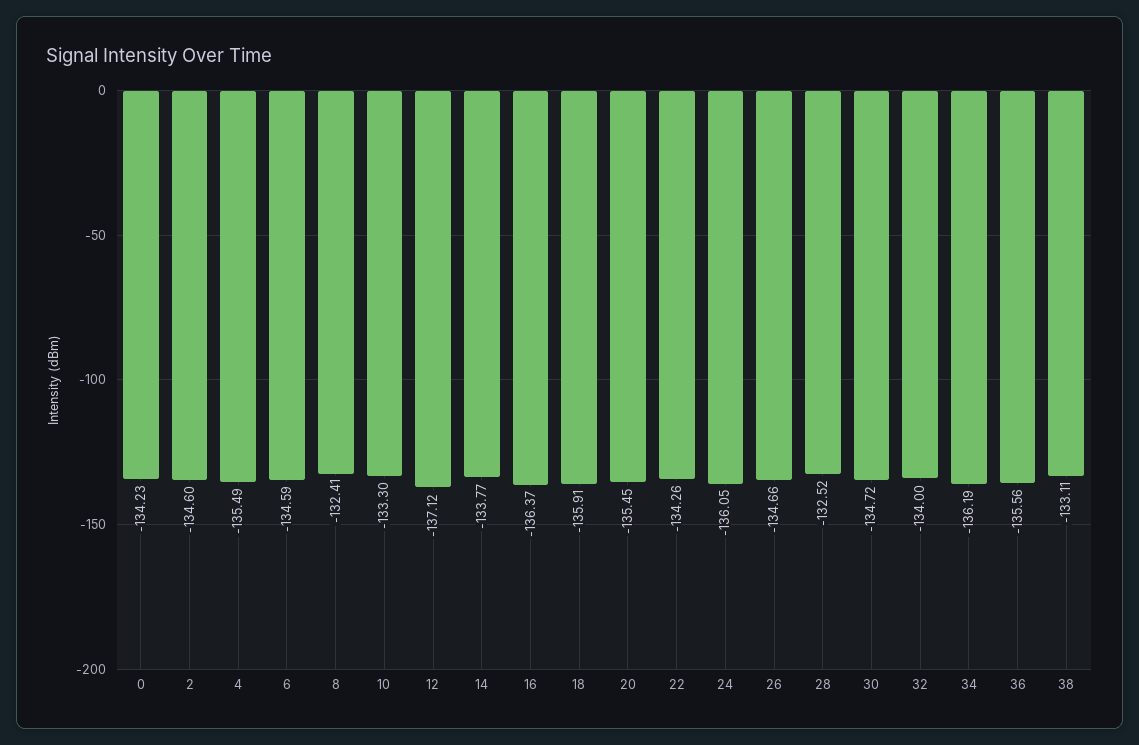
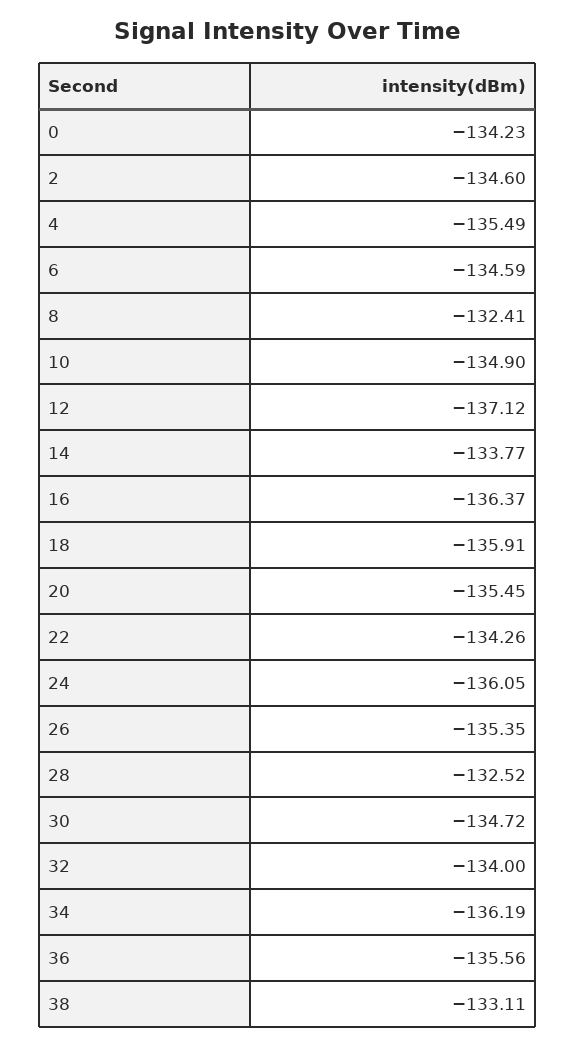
  {
    "0": -134.23,
    "2": -134.6,
    "4": -135.49,
    "6": -134.59,
    "8": -132.41,
-   "10": -133.3,
+   "10": -134.9,
    "12": -137.12,
    "14": -133.77,
    "16": -136.37,
    "18": -135.91,
    "20": -135.45,
    "22": -134.26,
    "24": -136.05,
-   "26": -134.66,
+   "26": -135.35,
    "28": -132.52,
    "30": -134.72,
    "32": -134,
    "34": -136.19,
    "36": -135.56,
    "38": -133.11
  }

